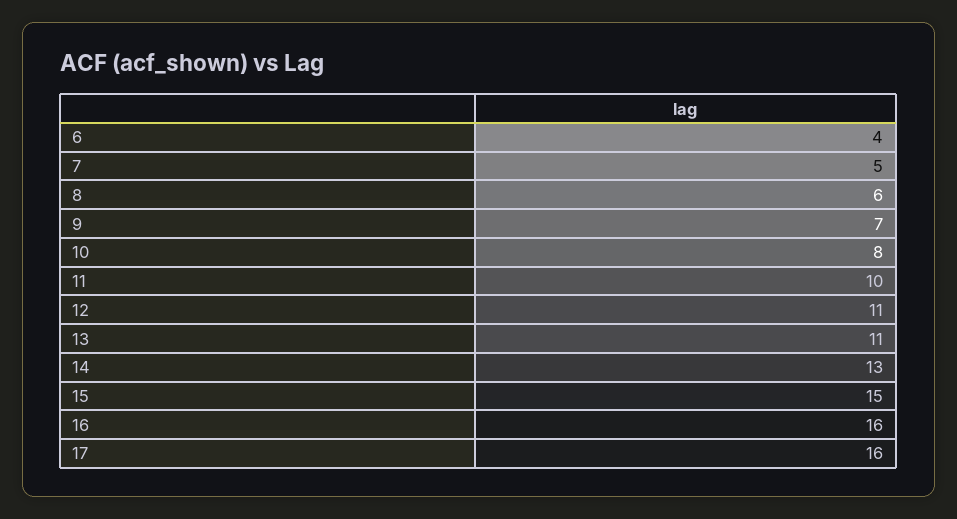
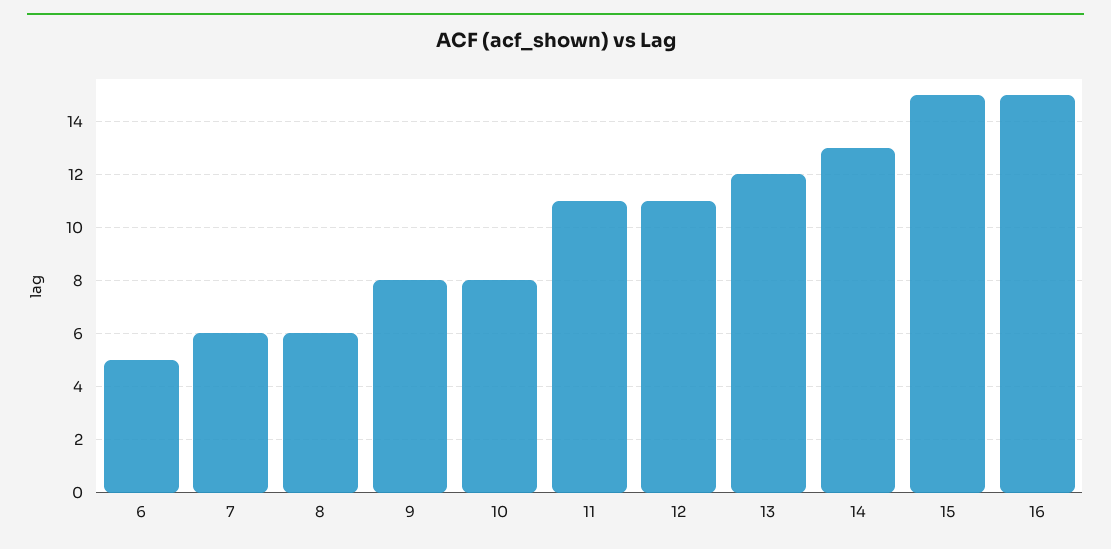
  {
-   "6": 4,
+   "6": 5,
-   "7": 5,
+   "7": 6,
    "8": 6,
-   "9": 7,
+   "9": 8,
    "10": 8,
-   "11": 10,
+   "11": 11,
    "12": 11,
-   "13": 11,
+   "13": 12,
    "14": 13,
    "15": 15,
-   "16": 16,
+   "16": 15
-   "17": 16
  }

